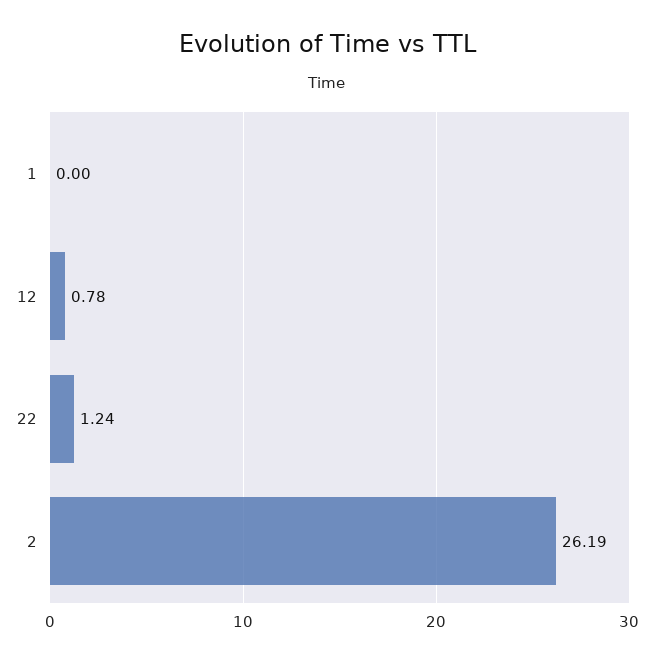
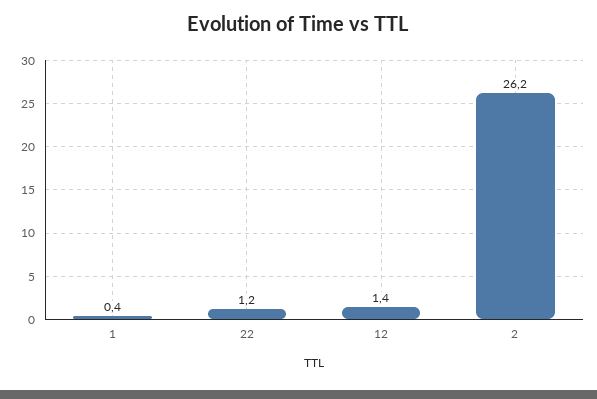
  {
-   "1": 0,
+   "1": 0.4,
-   "12": 0.78,
+   "12": 1.4,
    "22": 1.24,
    "2": 26.19
  }

